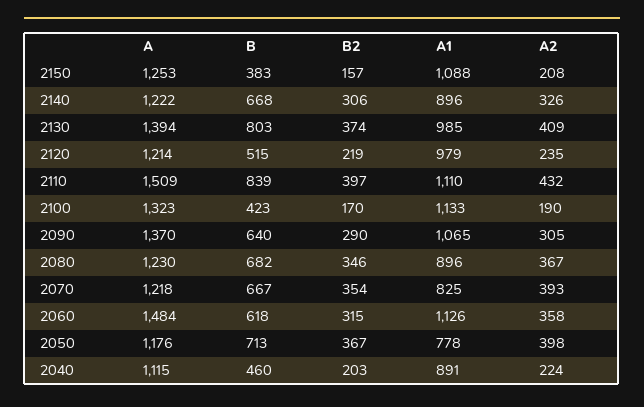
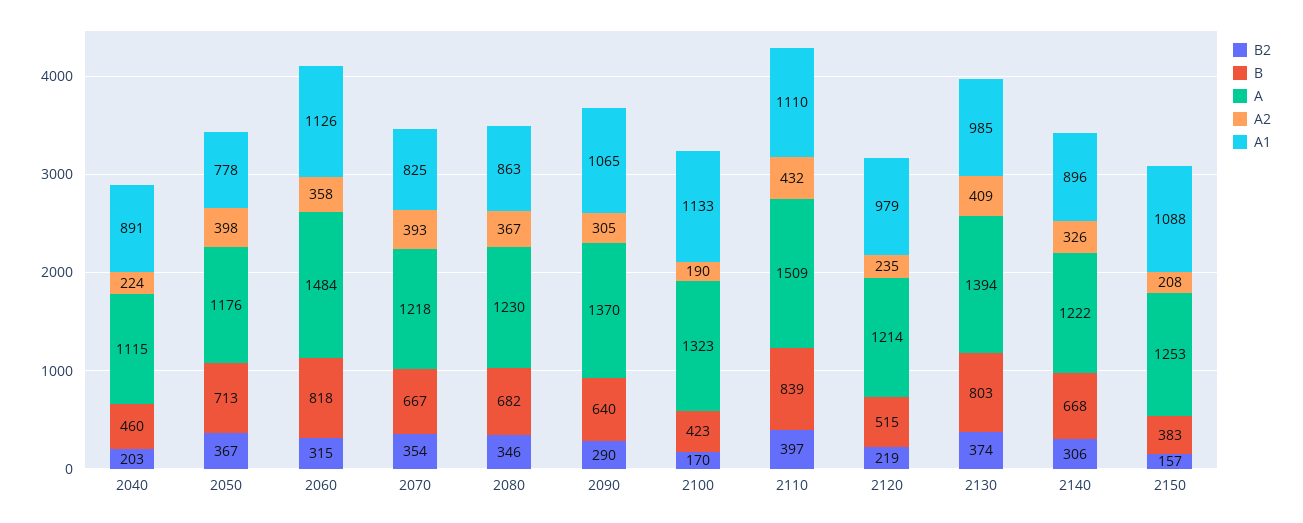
  {
    "A": {
      "2150": 1253,
      "2140": 1222,
      "2130": 1394,
      "2120": 1214,
      "2110": 1509,
      "2100": 1323,
      "2090": 1370,
      "2080": 1230,
      "2070": 1218,
      "2060": 1484,
      "2050": 1176,
      "2040": 1115
    },
    "B": {
      "2150": 383,
      "2140": 668,
      "2130": 803,
      "2120": 515,
      "2110": 839,
      "2100": 423,
      "2090": 640,
      "2080": 682,
      "2070": 667,
-     "2060": 618,
+     "2060": 818,
      "2050": 713,
      "2040": 460
    },
    "B2": {
      "2150": 157,
      "2140": 306,
      "2130": 374,
      "2120": 219,
      "2110": 397,
      "2100": 170,
      "2090": 290,
      "2080": 346,
      "2070": 354,
      "2060": 315,
      "2050": 367,
      "2040": 203
    },
    "A1": {
      "2150": 1088,
      "2140": 896,
      "2130": 985,
      "2120": 979,
      "2110": 1110,
      "2100": 1133,
      "2090": 1065,
-     "2080": 896,
+     "2080": 863,
      "2070": 825,
      "2060": 1126,
      "2050": 778,
      "2040": 891
    },
    "A2": {
      "2150": 208,
      "2140": 326,
      "2130": 409,
      "2120": 235,
      "2110": 432,
      "2100": 190,
      "2090": 305,
      "2080": 367,
      "2070": 393,
      "2060": 358,
      "2050": 398,
      "2040": 224
    }
  }

